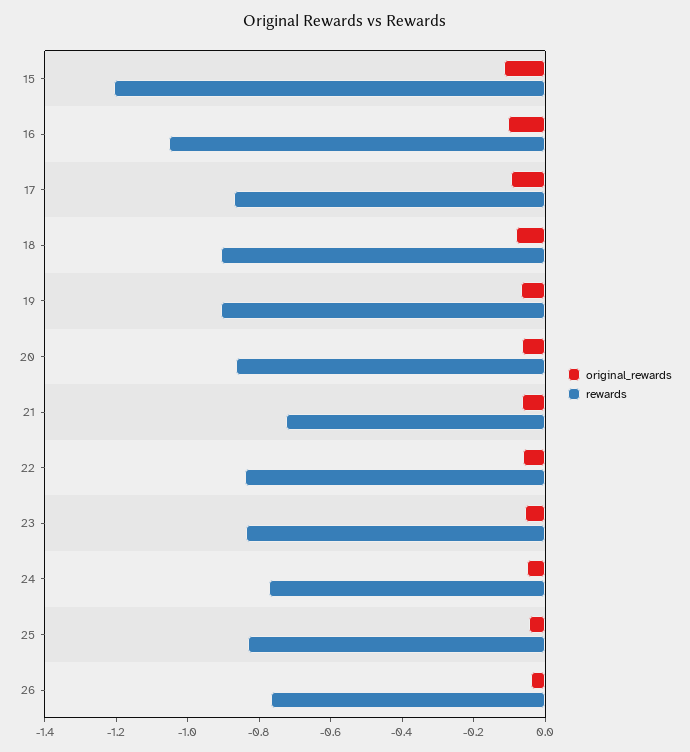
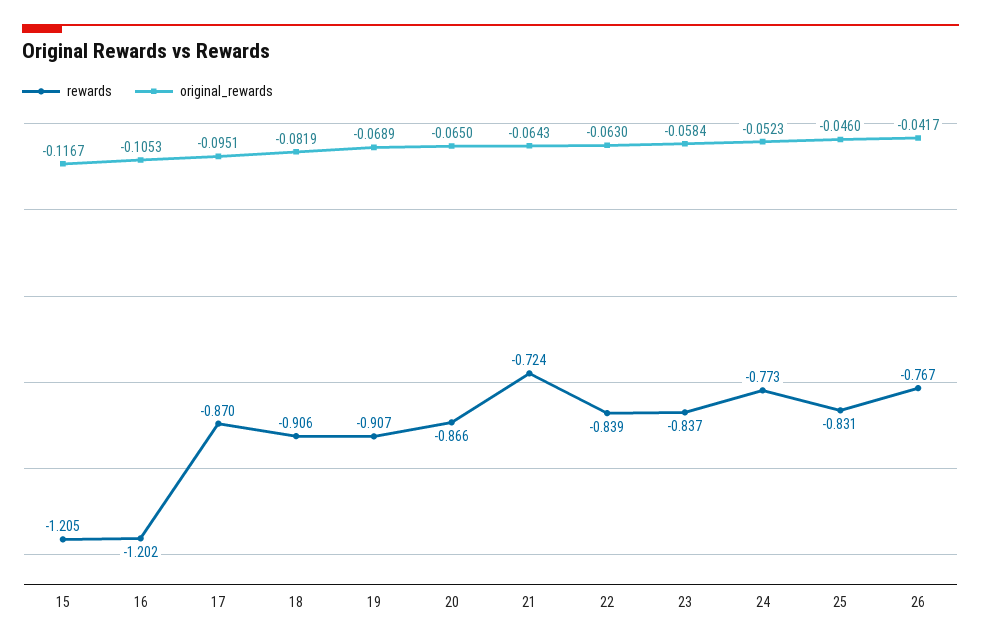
  {
    "original_rewards": {
      "15": -0.1167,
      "16": -0.1053,
      "17": -0.0951,
      "18": -0.0819,
      "19": -0.0689,
      "20": -0.065,
      "21": -0.0643,
      "22": -0.063,
      "23": -0.0584,
      "24": -0.0523,
      "25": -0.046,
      "26": -0.0417
    },
    "rewards": {
      "15": -1.205,
-     "16": -1.05,
+     "16": -1.202,
      "17": -0.87,
      "18": -0.906,
      "19": -0.907,
      "20": -0.866,
      "21": -0.724,
      "22": -0.839,
      "23": -0.837,
      "24": -0.773,
      "25": -0.831,
      "26": -0.767
    }
  }

